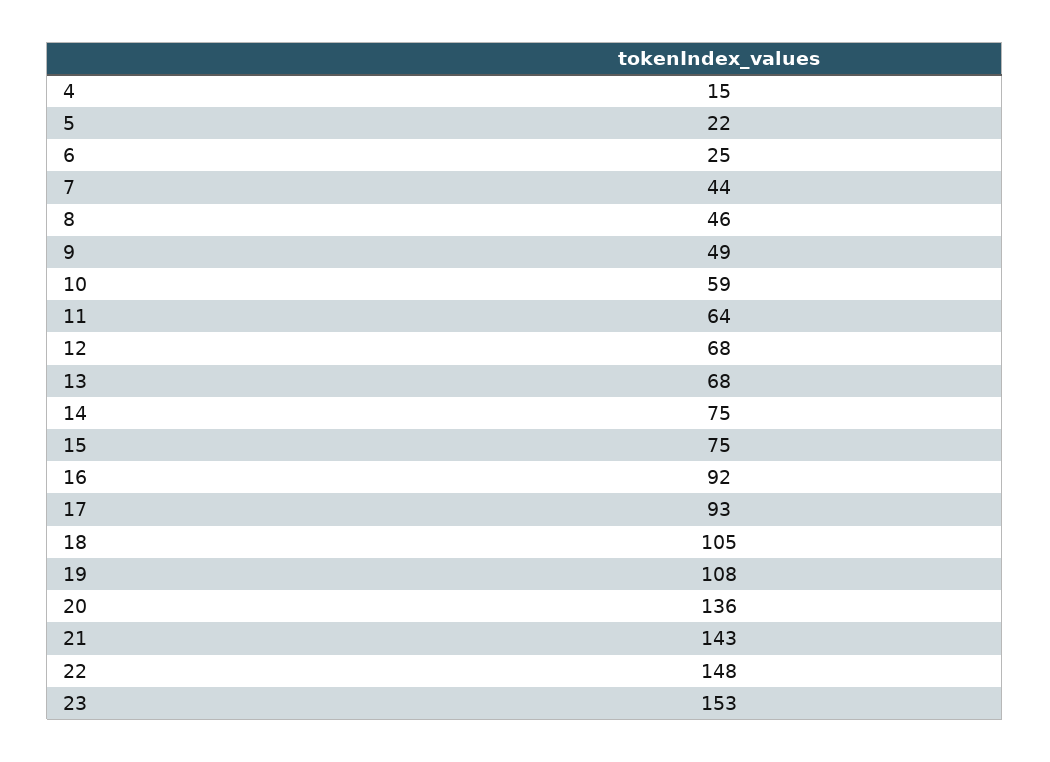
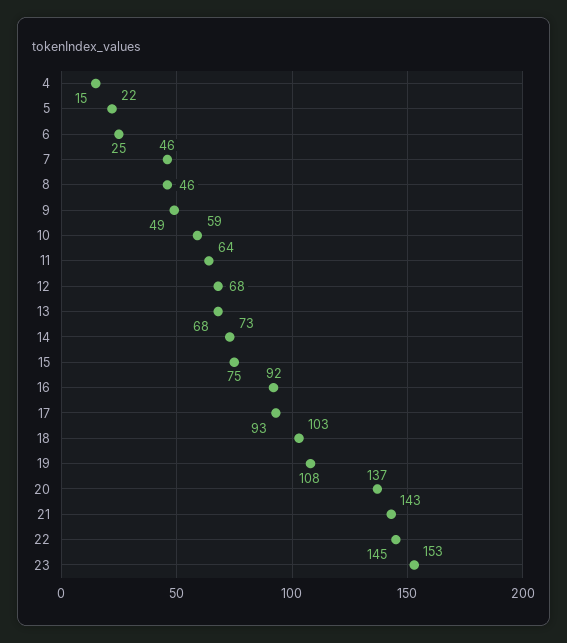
  {
    "4": 15,
    "5": 22,
    "6": 25,
-   "7": 44,
+   "7": 46,
    "8": 46,
    "9": 49,
    "10": 59,
    "11": 64,
    "12": 68,
    "13": 68,
-   "14": 75,
+   "14": 73,
    "15": 75,
    "16": 92,
    "17": 93,
-   "18": 105,
+   "18": 103,
    "19": 108,
-   "20": 136,
+   "20": 137,
    "21": 143,
-   "22": 148,
+   "22": 145,
    "23": 153
  }

